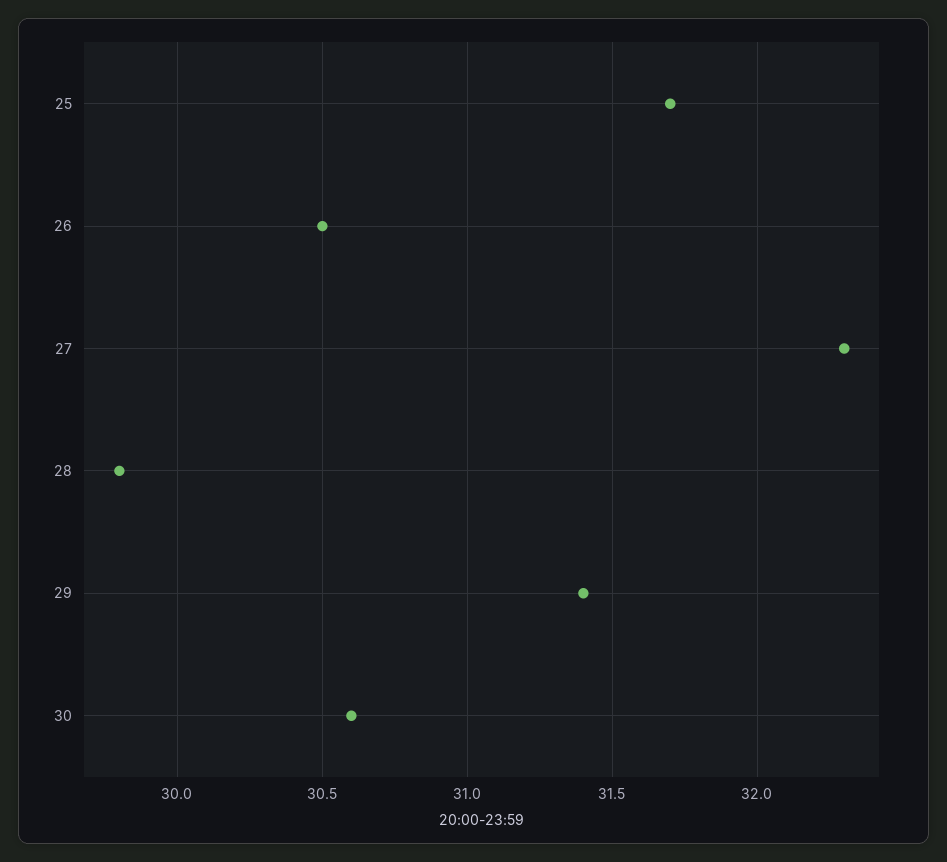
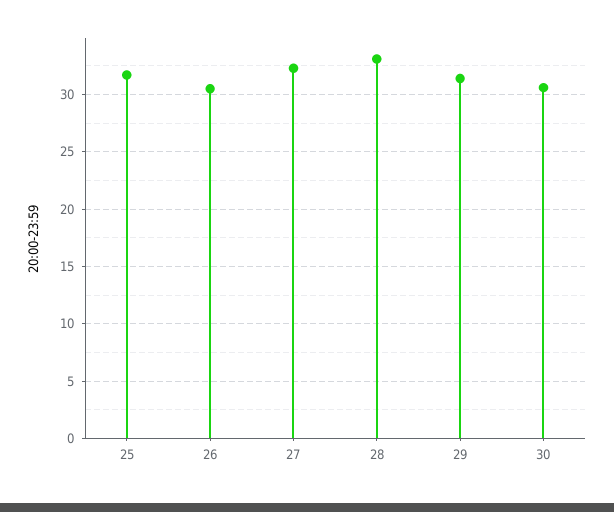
  {
    "25": 31.7,
    "26": 30.5,
    "27": 32.3,
-   "28": 29.8,
+   "28": 33,
    "29": 31.4,
    "30": 30.6
  }

